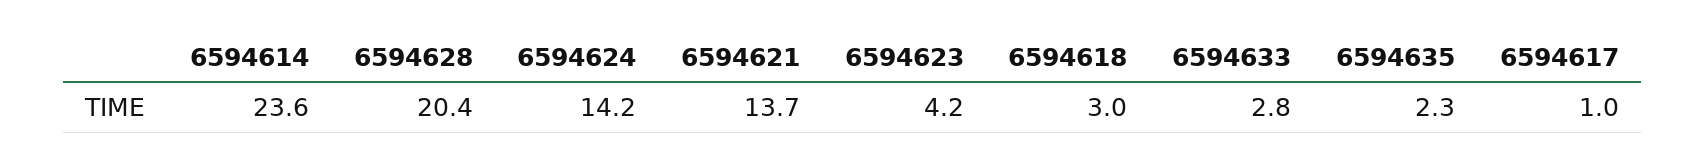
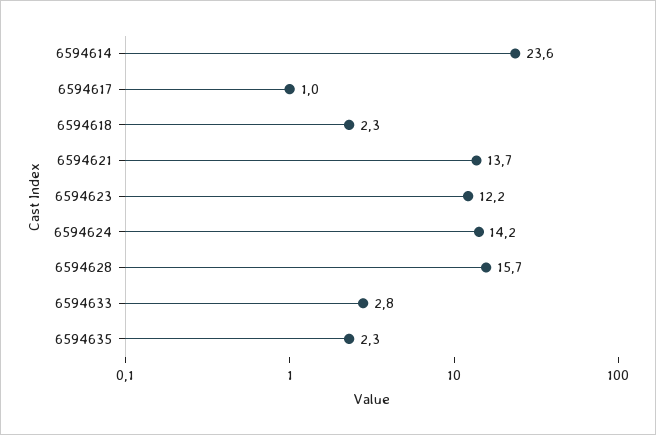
  {
    "6594614": 23.6,
-   "6594628": 20.4,
+   "6594628": 15.7,
    "6594624": 14.2,
    "6594621": 13.7,
-   "6594623": 4.2,
+   "6594623": 12.2,
-   "6594618": 3,
+   "6594618": 2.3,
    "6594633": 2.8,
    "6594635": 2.3,
    "6594617": 1
  }

